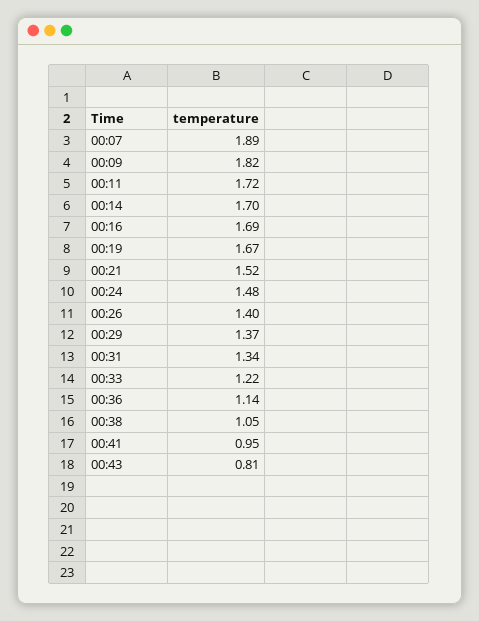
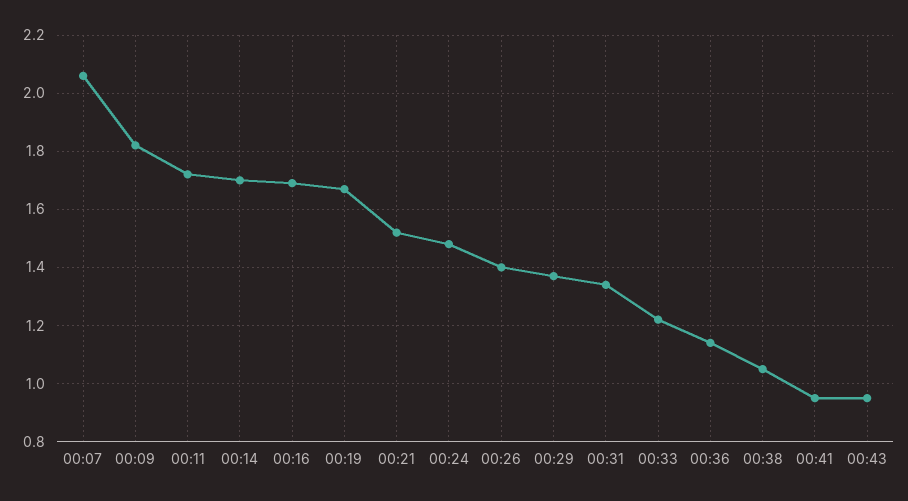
  {
-   "00:07": 1.89,
+   "00:07": 2.05,
    "00:09": 1.82,
    "00:11": 1.72,
    "00:14": 1.7,
    "00:16": 1.69,
    "00:19": 1.67,
    "00:21": 1.52,
    "00:24": 1.48,
    "00:26": 1.4,
    "00:29": 1.37,
    "00:31": 1.34,
    "00:33": 1.22,
    "00:36": 1.14,
    "00:38": 1.05,
    "00:41": 0.95,
-   "00:43": 0.81
+   "00:43": 0.95
  }

